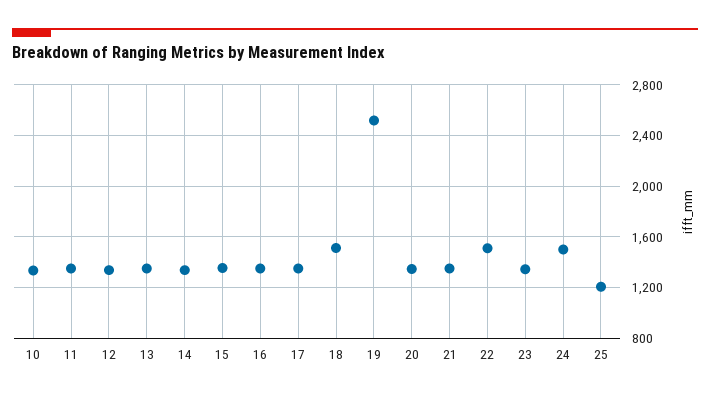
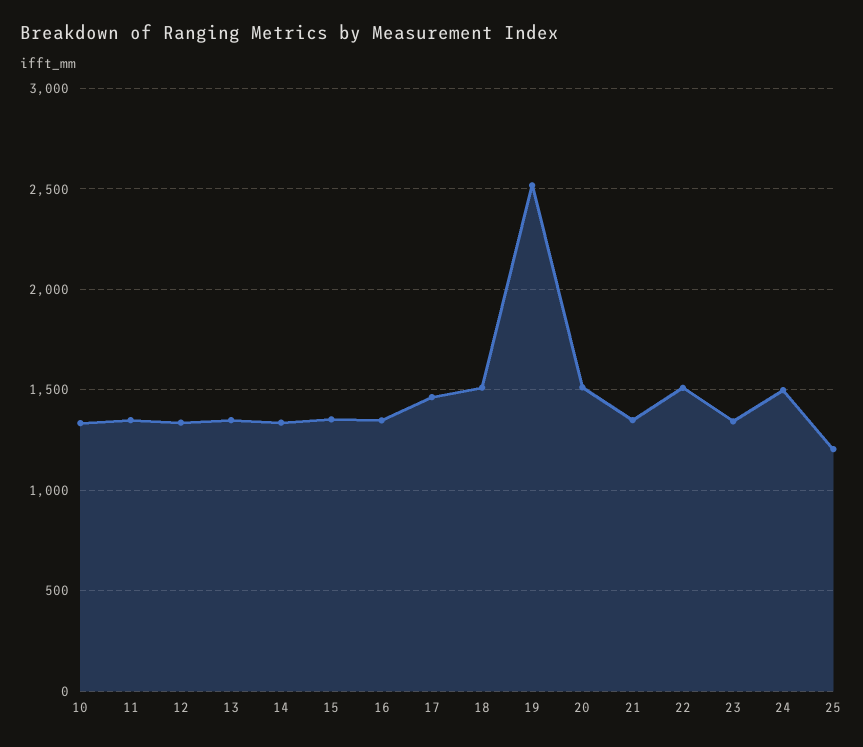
  {
    "10": 1350,
    "11": 1350,
    "12": 1350,
    "13": 1350,
    "14": 1350,
    "15": 1350,
    "16": 1350,
-   "17": 1350,
+   "17": 1450,
    "18": 1500,
    "19": 2500,
-   "20": 1350,
+   "20": 1500,
    "21": 1350,
    "22": 1500,
    "23": 1350,
    "24": 1500,
    "25": 1200
  }

